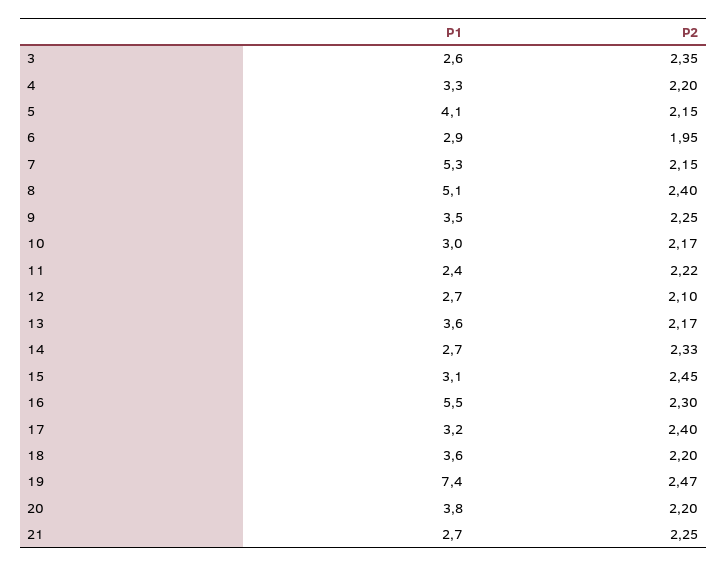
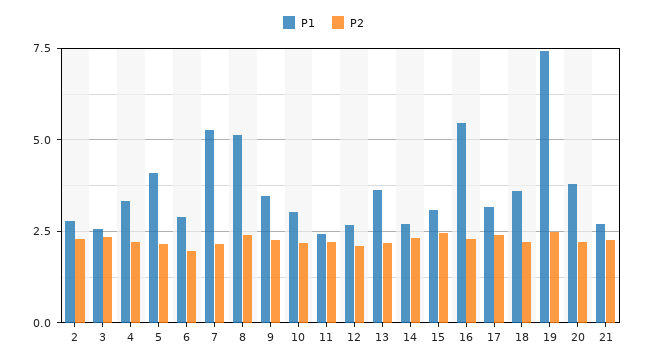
  {
    "P1": {
      "3": 2.6,
      "4": 3.3,
      "5": 4.1,
      "6": 2.9,
      "7": 5.3,
      "8": 5.1,
      "9": 3.5,
      "10": 3,
      "11": 2.4,
      "12": 2.7,
      "13": 3.6,
      "14": 2.7,
      "15": 3.1,
      "16": 5.5,
      "17": 3.2,
      "18": 3.6,
      "19": 7.4,
      "20": 3.8,
-     "21": 2.7
+     "21": 2.7,
+     "2": 2.75
    },
    "P2": {
      "3": 2.35,
      "4": 2.2,
      "5": 2.15,
      "6": 1.95,
      "7": 2.15,
      "8": 2.4,
      "9": 2.25,
      "10": 2.17,
      "11": 2.22,
      "12": 2.1,
      "13": 2.17,
      "14": 2.33,
      "15": 2.45,
      "16": 2.3,
      "17": 2.4,
      "18": 2.2,
      "19": 2.47,
      "20": 2.2,
-     "21": 2.25
+     "21": 2.25,
+     "2": 2.25
    }
  }

